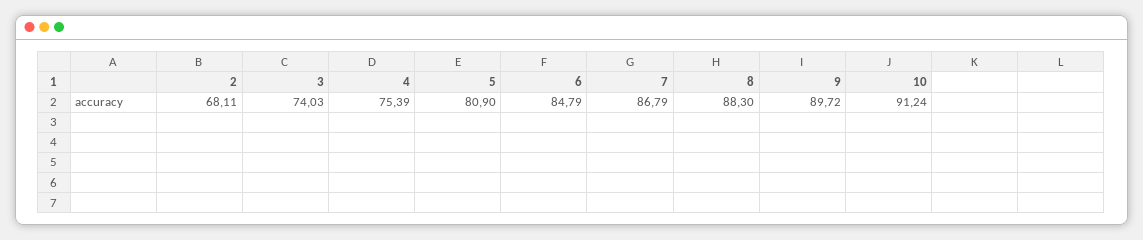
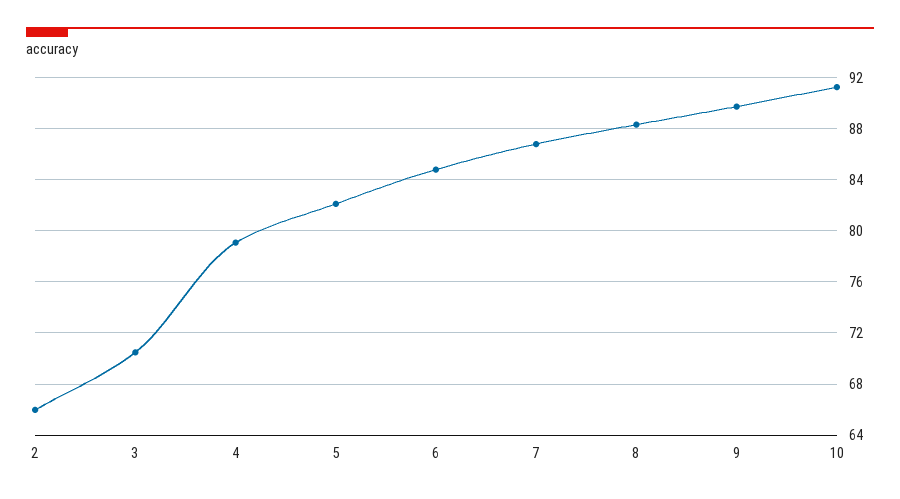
  {
-   "2": 68.11,
+   "2": 66,
-   "3": 74.03,
+   "3": 70.5,
-   "4": 75.39,
+   "4": 79,
-   "5": 80.9,
+   "5": 82,
    "6": 84.79,
    "7": 86.79,
    "8": 88.3,
    "9": 89.72,
    "10": 91.24
  }

